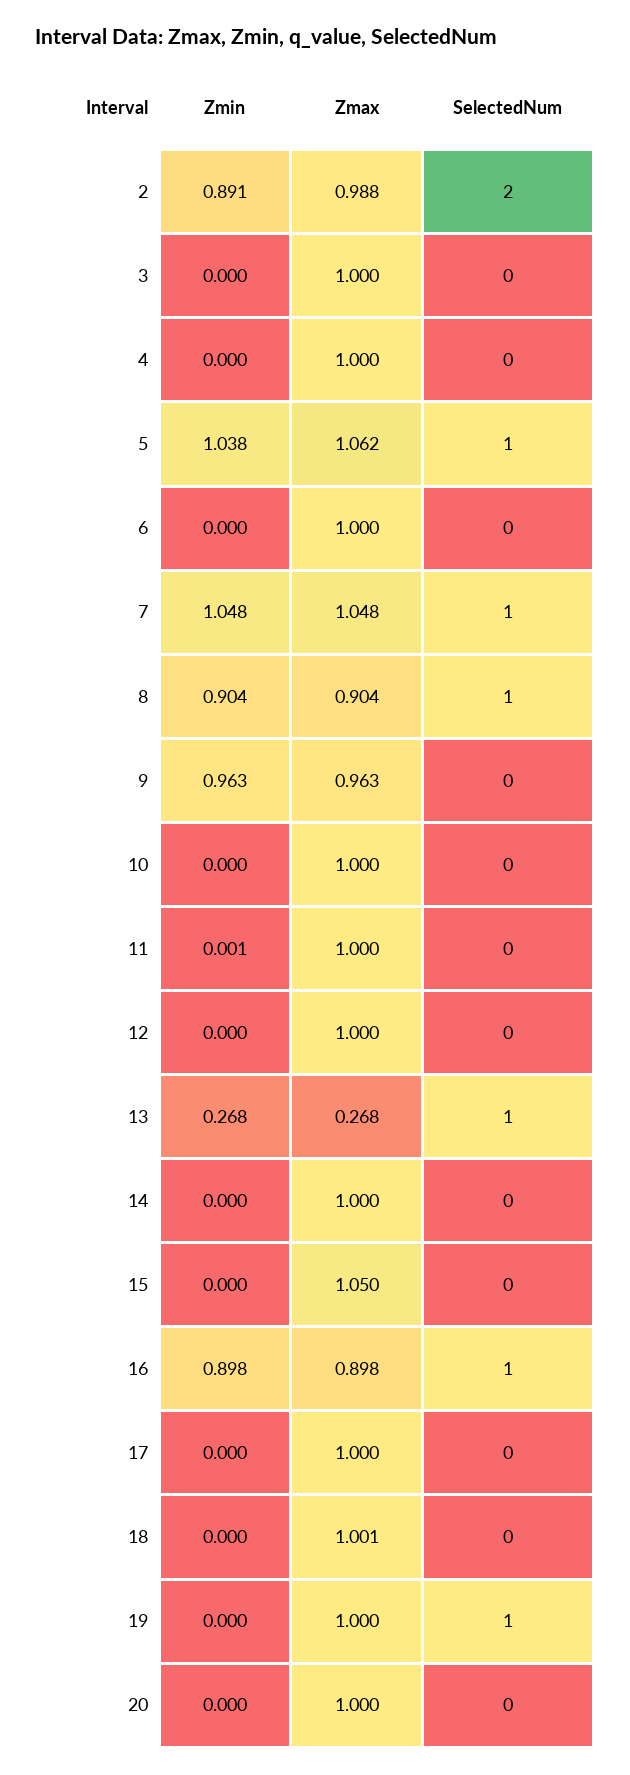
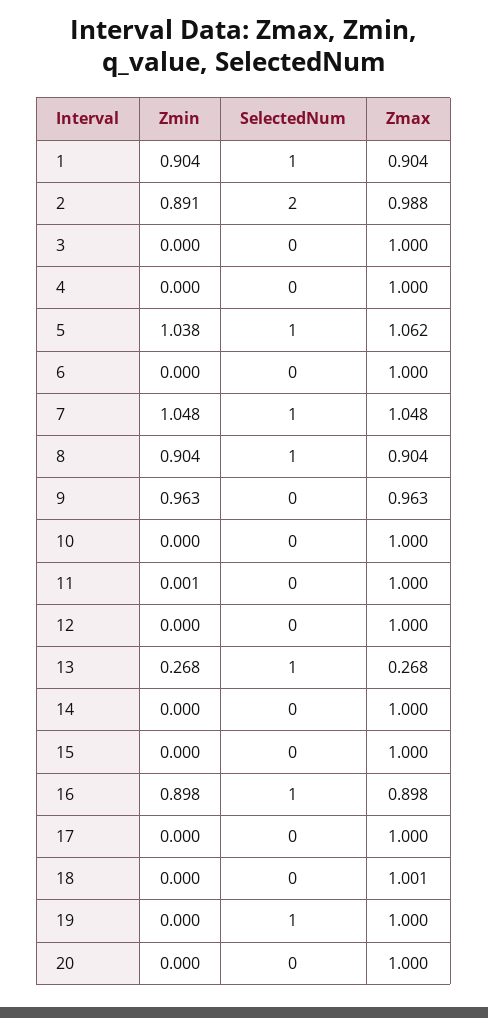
  {
    "Zmin": {
      "2": 0.891,
      "3": 0,
      "4": 0,
      "5": 1.038,
      "6": 0,
      "7": 1.048,
      "8": 0.904,
      "9": 0.963,
      "10": 0,
      "11": 0.001,
      "12": 0,
      "13": 0.268,
      "14": 0,
      "15": 0,
      "16": 0.898,
      "17": 0,
      "18": 0,
      "19": 0,
-     "20": 0
+     "20": 0,
+     "1": 0.904
    },
    "Zmax": {
      "2": 0.988,
      "3": 1,
      "4": 1,
      "5": 1.062,
      "6": 1,
      "7": 1.048,
      "8": 0.904,
      "9": 0.963,
      "10": 1,
      "11": 1,
      "12": 1,
      "13": 0.268,
      "14": 1,
-     "15": 1.05,
+     "15": 1,
      "16": 0.898,
      "17": 1,
      "18": 1.001,
      "19": 1,
-     "20": 1
+     "20": 1,
+     "1": 0.904
    },
    "SelectedNum": {
      "2": 2,
      "3": 0,
      "4": 0,
      "5": 1,
      "6": 0,
      "7": 1,
      "8": 1,
      "9": 0,
      "10": 0,
      "11": 0,
      "12": 0,
      "13": 1,
      "14": 0,
      "15": 0,
      "16": 1,
      "17": 0,
      "18": 0,
      "19": 1,
-     "20": 0
+     "20": 0,
+     "1": 1
    }
  }

